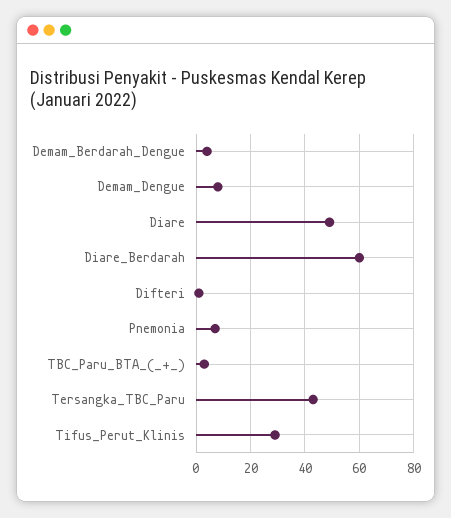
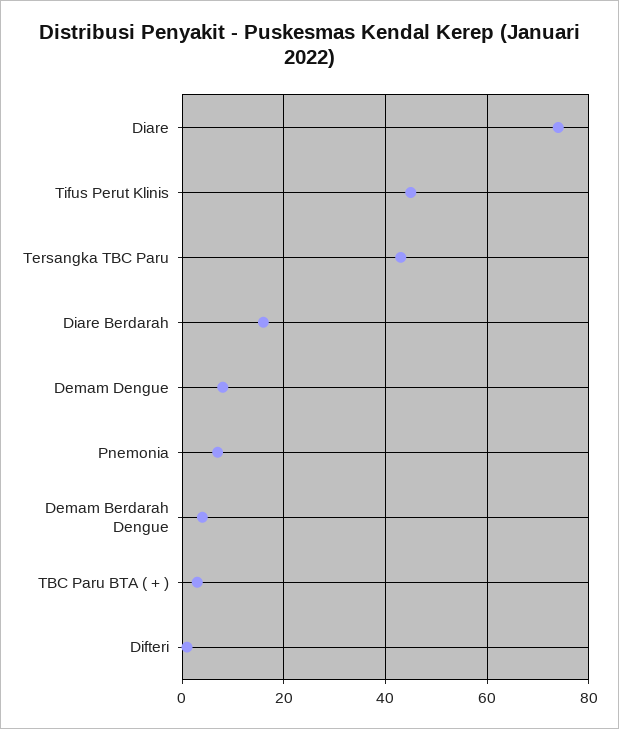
  {
    "Demam_Berdarah_Dengue": 5,
    "Demam_Dengue": 10,
-   "Diare": 50,
+   "Diare": 75,
-   "Diare_Berdarah": 60,
+   "Diare_Berdarah": 15,
    "Difteri": 0,
    "Pnemonia": 5,
    "TBC_Paru_BTA_(_+_)": 5,
    "Tersangka_TBC_Paru": 45,
-   "Tifus_Perut_Klinis": 30
+   "Tifus_Perut_Klinis": 45
  }

